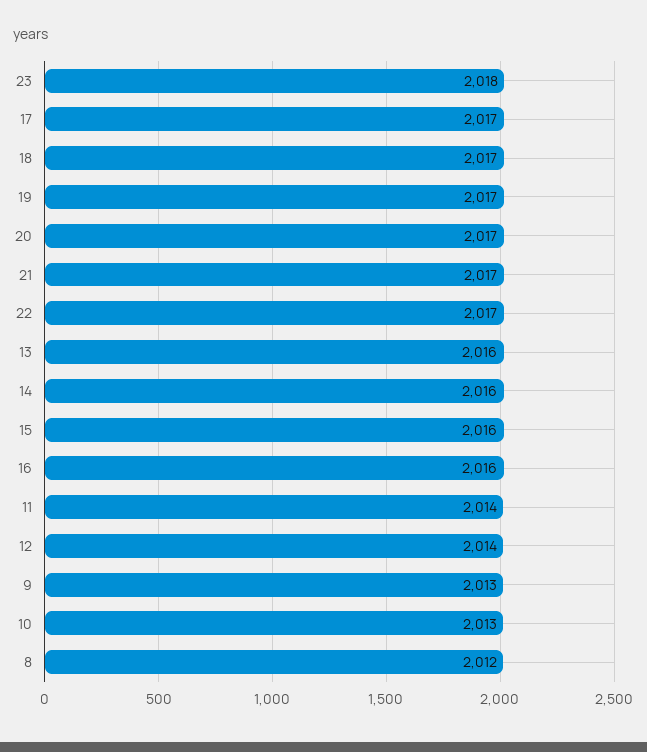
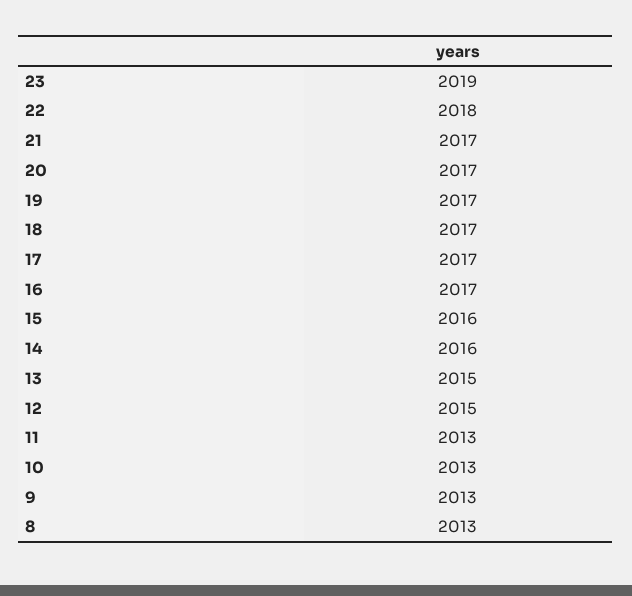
  {
-   "23": 2018,
+   "23": 2019,
    "17": 2017,
    "18": 2017,
    "19": 2017,
    "20": 2017,
    "21": 2017,
-   "22": 2017,
+   "22": 2018,
-   "13": 2016,
+   "13": 2015,
    "14": 2016,
    "15": 2016,
-   "16": 2016,
+   "16": 2017,
-   "11": 2014,
+   "11": 2013,
-   "12": 2014,
+   "12": 2015,
    "9": 2013,
    "10": 2013,
-   "8": 2012
+   "8": 2013
  }

